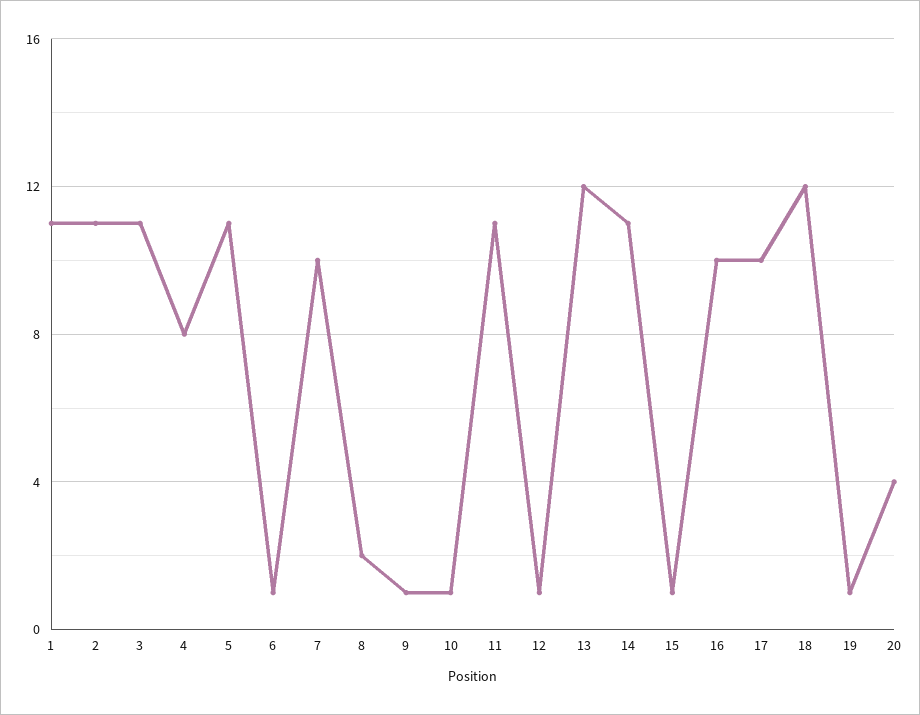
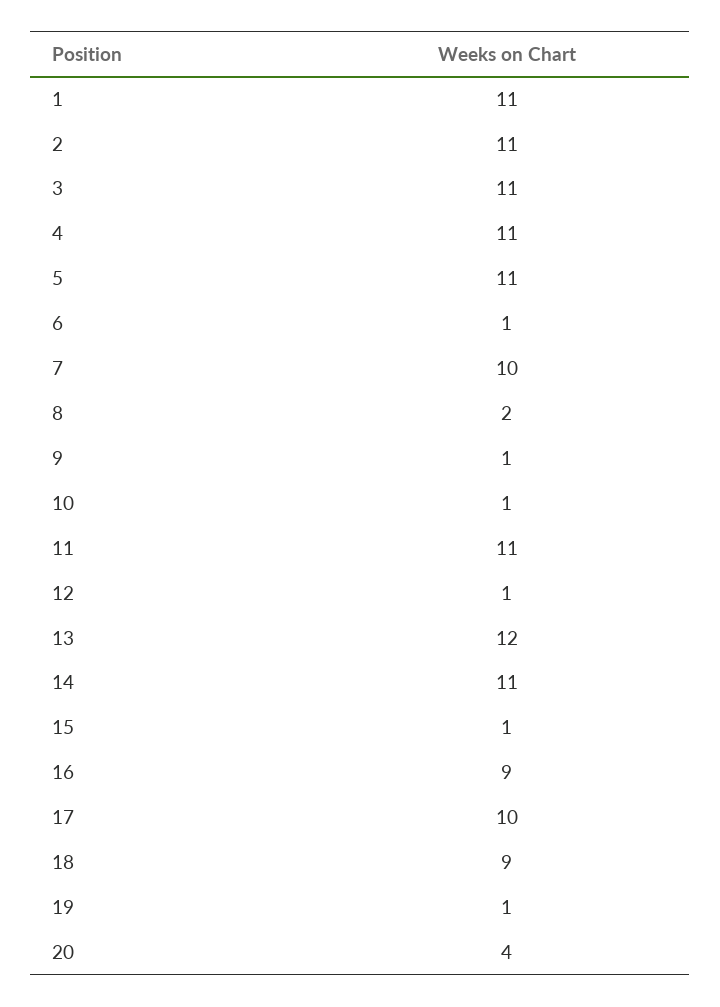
  {
    "1": 11,
    "2": 11,
    "3": 11,
-   "4": 8,
+   "4": 11,
    "5": 11,
    "6": 1,
    "7": 10,
    "8": 2,
    "9": 1,
    "10": 1,
    "11": 11,
    "12": 1,
    "13": 12,
    "14": 11,
    "15": 1,
-   "16": 10,
+   "16": 9,
    "17": 10,
-   "18": 12,
+   "18": 9,
    "19": 1,
    "20": 4
  }

